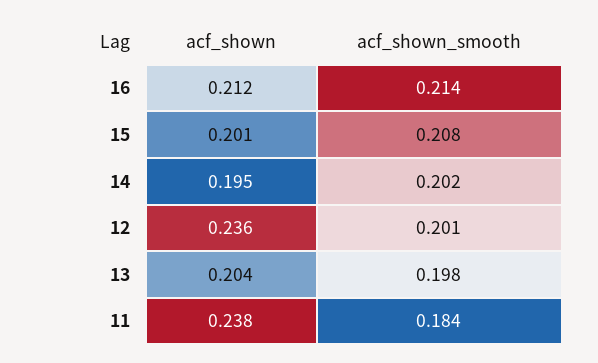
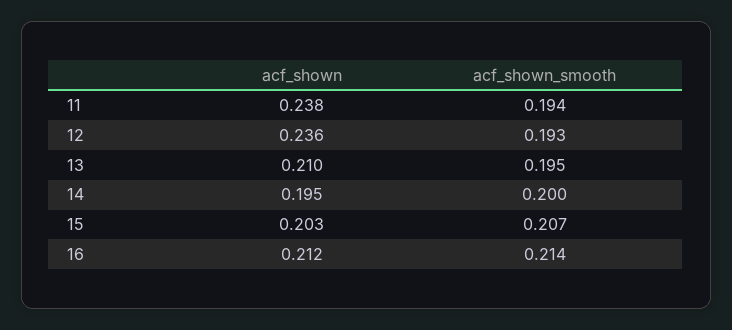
  {
    "acf_shown": {
      "16": 0.212,
-     "15": 0.201,
+     "15": 0.203,
      "14": 0.195,
      "12": 0.236,
-     "13": 0.204,
+     "13": 0.21,
      "11": 0.238
    },
    "acf_shown_smooth": {
      "16": 0.214,
-     "15": 0.208,
+     "15": 0.207,
-     "14": 0.202,
+     "14": 0.2,
-     "12": 0.201,
+     "12": 0.193,
-     "13": 0.198,
+     "13": 0.195,
-     "11": 0.184
+     "11": 0.194
    }
  }

